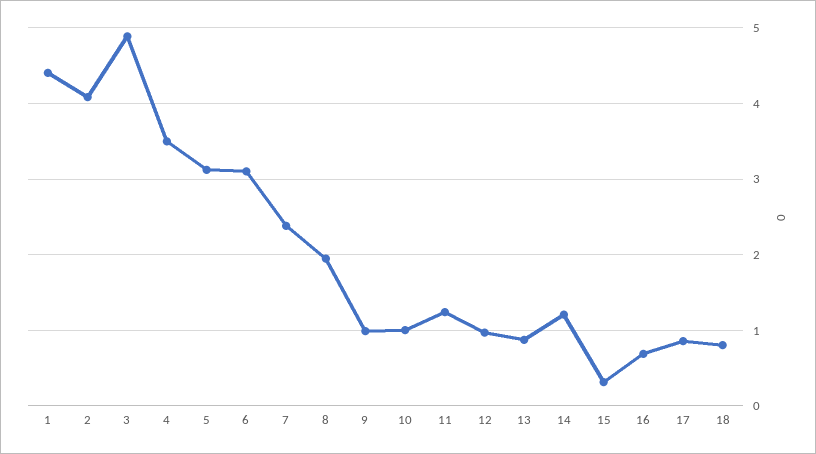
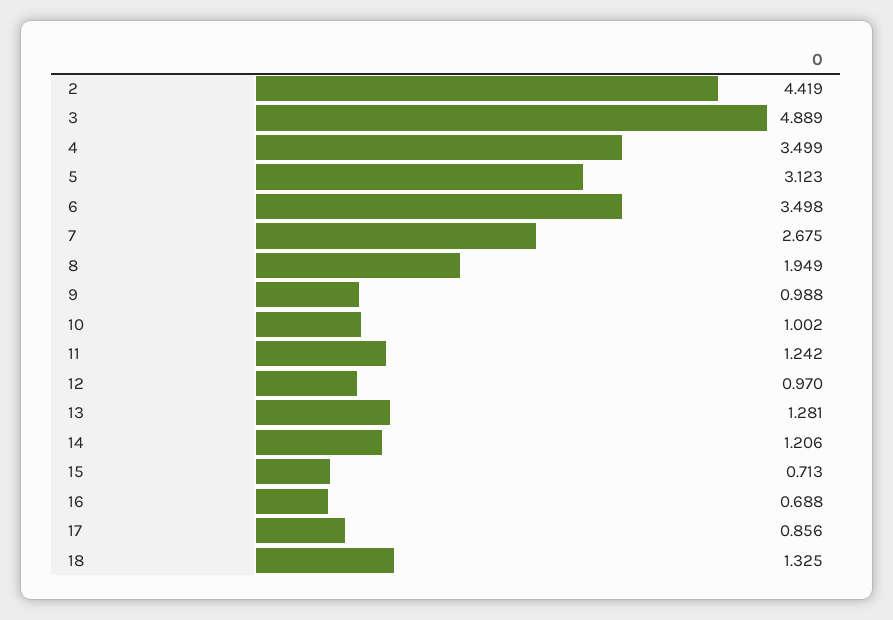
  {
-   "1": 4.4,
-   "2": 4.1,
+   "2": 4.419,
    "3": 4.889,
    "4": 3.499,
    "5": 3.123,
-   "6": 3.1,
+   "6": 3.498,
-   "7": 2.4,
+   "7": 2.675,
    "8": 1.949,
    "9": 0.988,
    "10": 1.002,
    "11": 1.242,
    "12": 0.97,
-   "13": 0.9,
+   "13": 1.281,
    "14": 1.206,
-   "15": 0.3,
+   "15": 0.713,
    "16": 0.688,
    "17": 0.856,
-   "18": 0.8
+   "18": 1.325
  }

